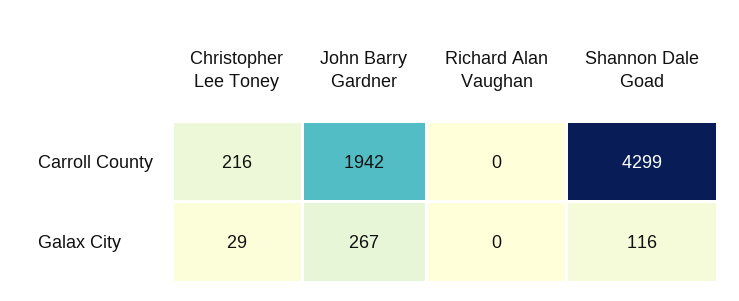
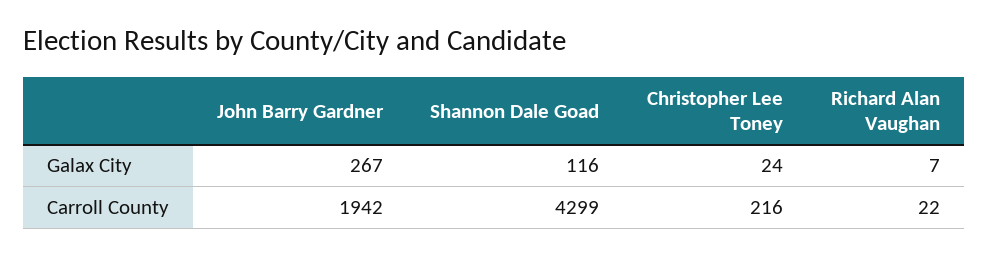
  {
    "Christopher Lee Toney": {
      "Carroll County": 216,
-     "Galax City": 29
+     "Galax City": 24
    },
    "John Barry Gardner": {
      "Carroll County": 1942,
      "Galax City": 267
    },
    "Richard Alan Vaughan": {
-     "Carroll County": 0,
+     "Carroll County": 22,
-     "Galax City": 0
+     "Galax City": 7
    },
    "Shannon Dale Goad": {
      "Carroll County": 4299,
      "Galax City": 116
    }
  }

